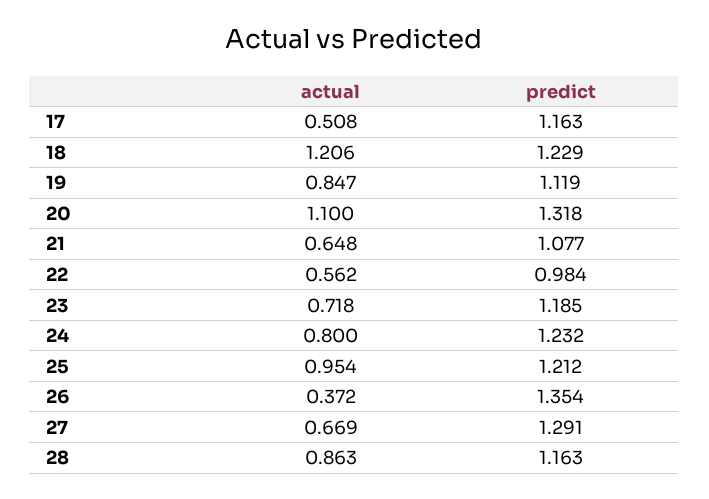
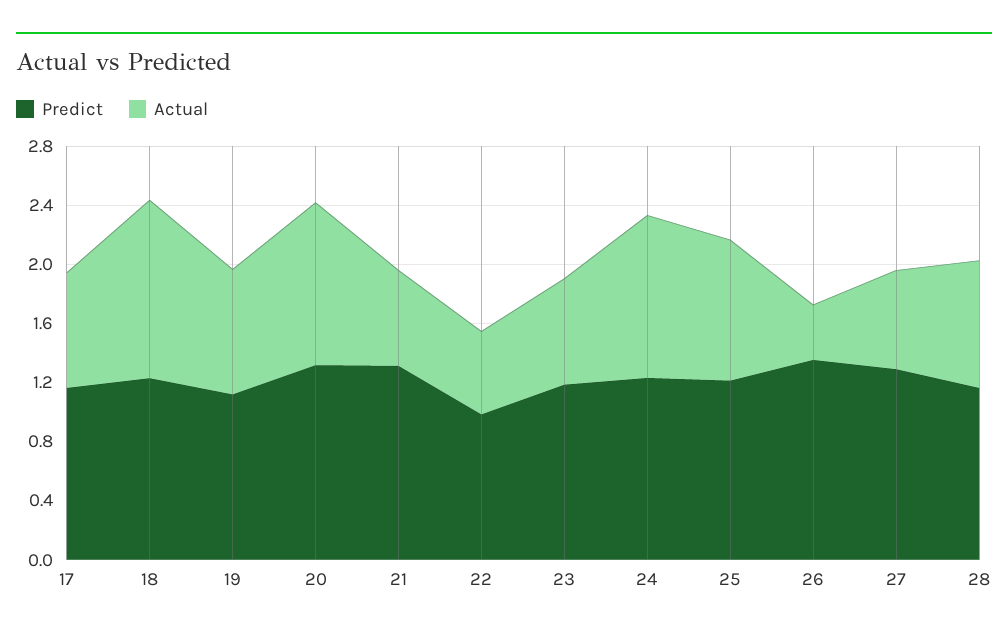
  {
    "actual": {
-     "17": 0.508,
+     "17": 0.8,
      "18": 1.206,
      "19": 0.847,
      "20": 1.1,
      "21": 0.648,
      "22": 0.562,
      "23": 0.718,
-     "24": 0.8,
+     "24": 1.1,
      "25": 0.954,
      "26": 0.372,
      "27": 0.669,
      "28": 0.863
    },
    "predict": {
      "17": 1.163,
      "18": 1.229,
      "19": 1.119,
      "20": 1.318,
-     "21": 1.077,
+     "21": 1.3,
      "22": 0.984,
      "23": 1.185,
      "24": 1.232,
      "25": 1.212,
      "26": 1.354,
      "27": 1.291,
      "28": 1.163
    }
  }

